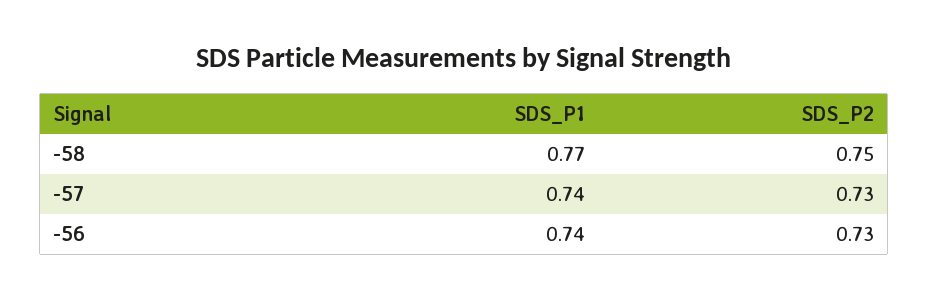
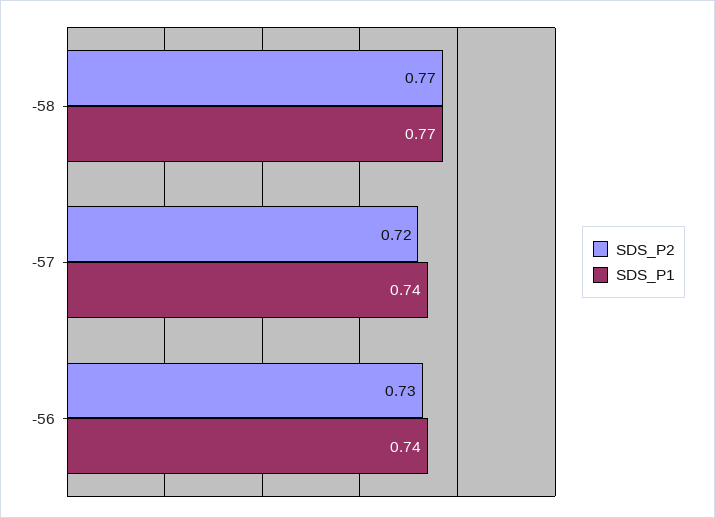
  {
    "SDS_P1": {
      "-58": 0.77,
      "-57": 0.74,
      "-56": 0.74
    },
    "SDS_P2": {
-     "-58": 0.75,
+     "-58": 0.77,
-     "-57": 0.73,
+     "-57": 0.72,
      "-56": 0.73
    }
  }

